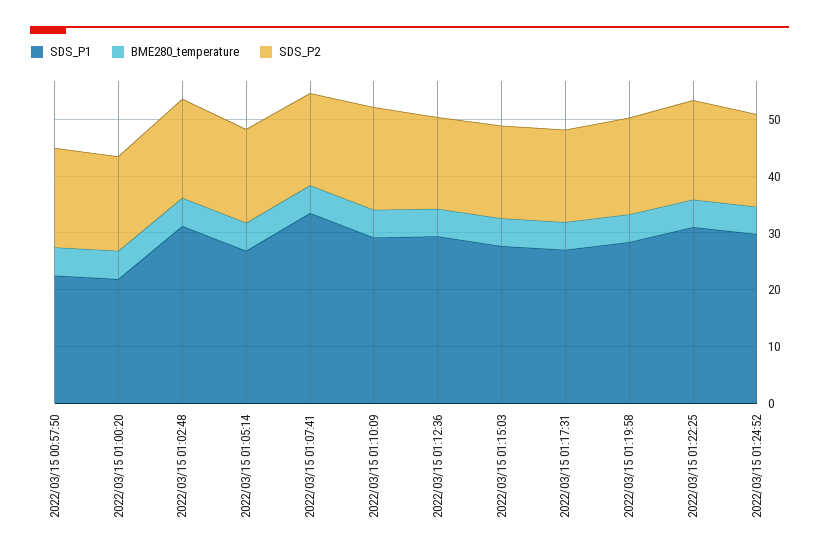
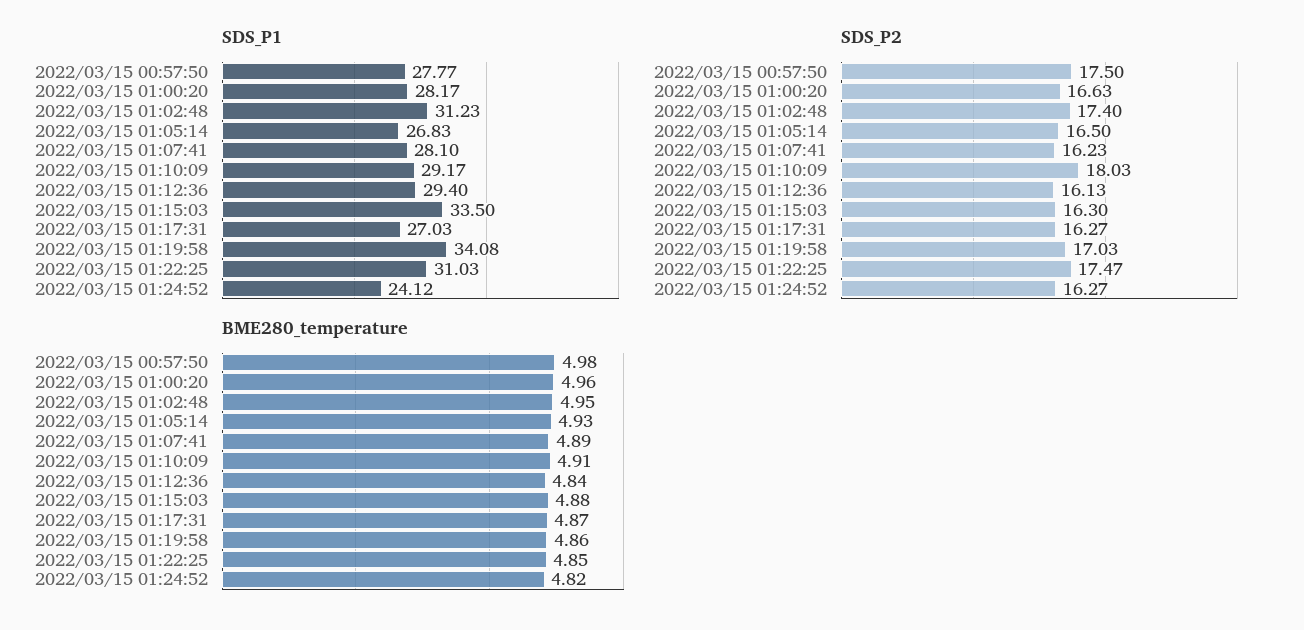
  {
    "SDS_P1": {
-     "2022/03/15 00:57:50": 22,
+     "2022/03/15 00:57:50": 27.77,
-     "2022/03/15 01:00:20": 22,
+     "2022/03/15 01:00:20": 28.17,
      "2022/03/15 01:02:48": 31.23,
      "2022/03/15 01:05:14": 26.83,
-     "2022/03/15 01:07:41": 34,
+     "2022/03/15 01:07:41": 28.1,
      "2022/03/15 01:10:09": 29.17,
      "2022/03/15 01:12:36": 29.4,
-     "2022/03/15 01:15:03": 28,
+     "2022/03/15 01:15:03": 33.5,
      "2022/03/15 01:17:31": 27.03,
-     "2022/03/15 01:19:58": 28,
+     "2022/03/15 01:19:58": 34.08,
      "2022/03/15 01:22:25": 31.03,
-     "2022/03/15 01:24:52": 30
+     "2022/03/15 01:24:52": 24.12
    },
    "BME280_temperature": {
      "2022/03/15 00:57:50": 4.98,
      "2022/03/15 01:00:20": 4.96,
      "2022/03/15 01:02:48": 4.95,
      "2022/03/15 01:05:14": 4.93,
      "2022/03/15 01:07:41": 4.89,
      "2022/03/15 01:10:09": 4.91,
      "2022/03/15 01:12:36": 4.84,
      "2022/03/15 01:15:03": 4.88,
      "2022/03/15 01:17:31": 4.87,
      "2022/03/15 01:19:58": 4.86,
      "2022/03/15 01:22:25": 4.85,
      "2022/03/15 01:24:52": 4.82
    },
    "SDS_P2": {
      "2022/03/15 00:57:50": 17.5,
      "2022/03/15 01:00:20": 16.63,
      "2022/03/15 01:02:48": 17.4,
      "2022/03/15 01:05:14": 16.5,
      "2022/03/15 01:07:41": 16.23,
      "2022/03/15 01:10:09": 18.03,
      "2022/03/15 01:12:36": 16.13,
      "2022/03/15 01:15:03": 16.3,
      "2022/03/15 01:17:31": 16.27,
      "2022/03/15 01:19:58": 17.03,
      "2022/03/15 01:22:25": 17.47,
      "2022/03/15 01:24:52": 16.27
    }
  }

